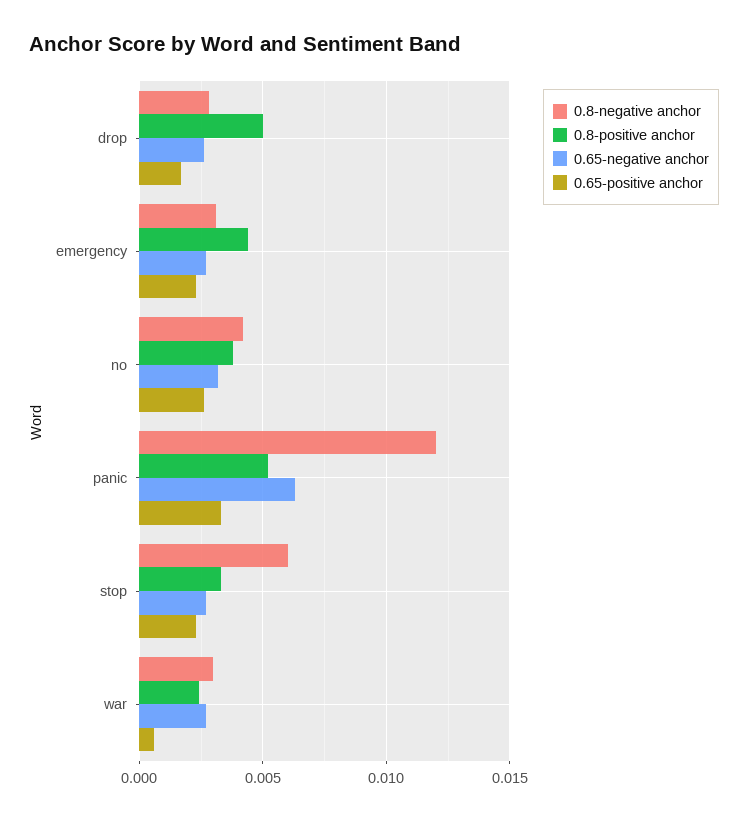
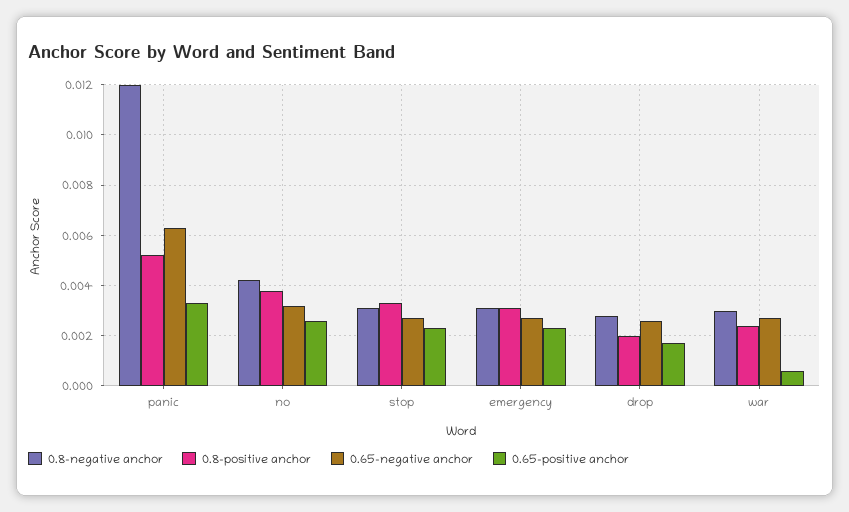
  {
    "0.8-negative anchor": {
      "drop": 0.003,
      "emergency": 0.003,
      "no": 0.004,
      "panic": 0.012,
-     "stop": 0.006,
+     "stop": 0.003,
      "war": 0.003
    },
    "0.8-positive anchor": {
-     "drop": 0.005,
+     "drop": 0.002,
-     "emergency": 0.0045,
+     "emergency": 0.003,
      "no": 0.004,
      "panic": 0.005,
      "stop": 0.0035,
      "war": 0.0025
    },
    "0.65-negative anchor": {
      "drop": 0.0025,
      "emergency": 0.0025,
      "no": 0.003,
      "panic": 0.0065,
      "stop": 0.0025,
      "war": 0.0025
    },
    "0.65-positive anchor": {
      "drop": 0.0015,
      "emergency": 0.0025,
      "no": 0.0025,
      "panic": 0.0035,
      "stop": 0.0025,
      "war": 0.0005
    }
  }

